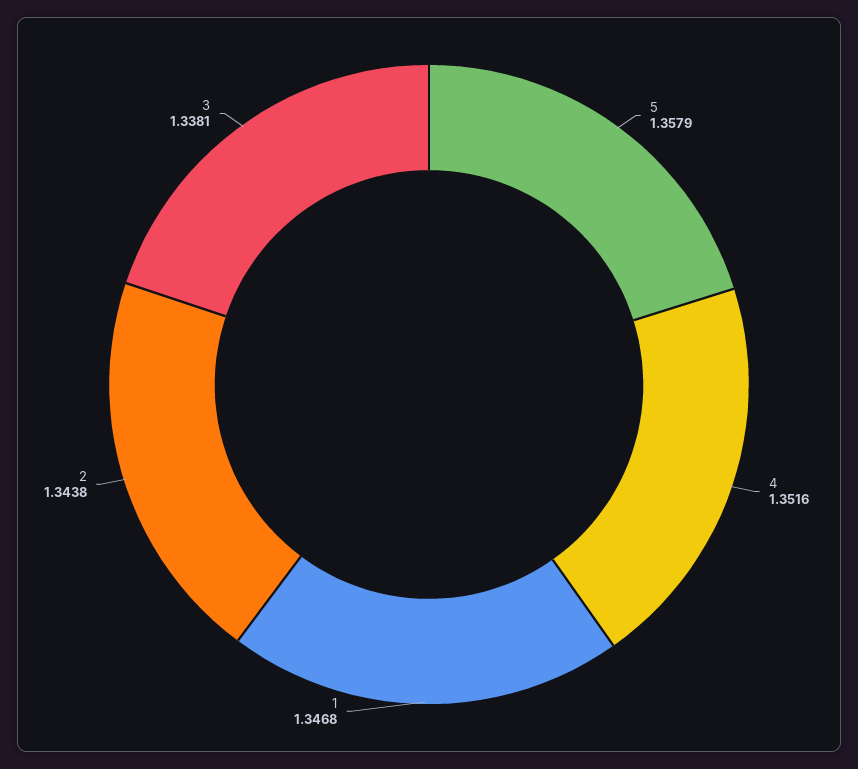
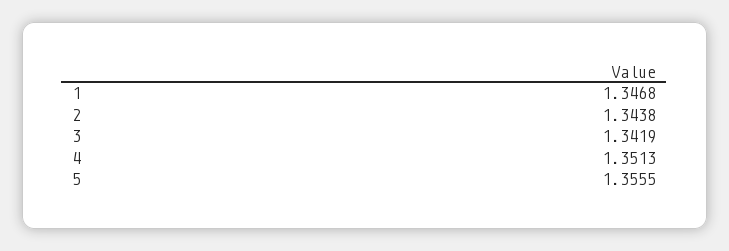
  {
-   "5": 1.3579,
+   "5": 1.3555,
-   "4": 1.3516,
+   "4": 1.3513,
    "1": 1.3468,
    "2": 1.3438,
-   "3": 1.3381
+   "3": 1.3419
  }

